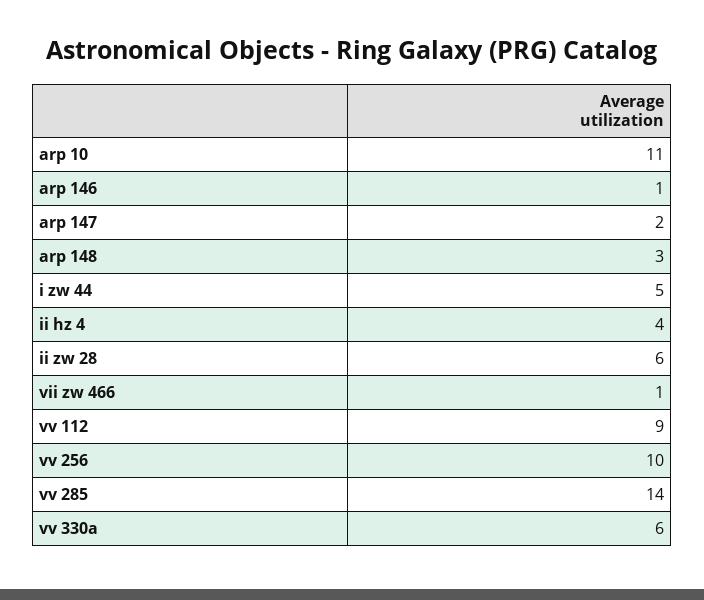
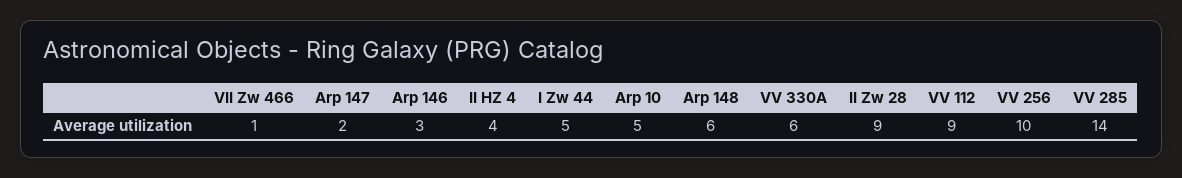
  {
-   "arp 10": 11,
+   "arp 10": 5,
-   "arp 146": 1,
+   "arp 146": 3,
    "arp 147": 2,
-   "arp 148": 3,
+   "arp 148": 6,
    "i zw 44": 5,
    "ii hz 4": 4,
-   "ii zw 28": 6,
+   "ii zw 28": 9,
    "vii zw 466": 1,
    "vv 112": 9,
    "vv 256": 10,
    "vv 285": 14,
    "vv 330a": 6
  }

